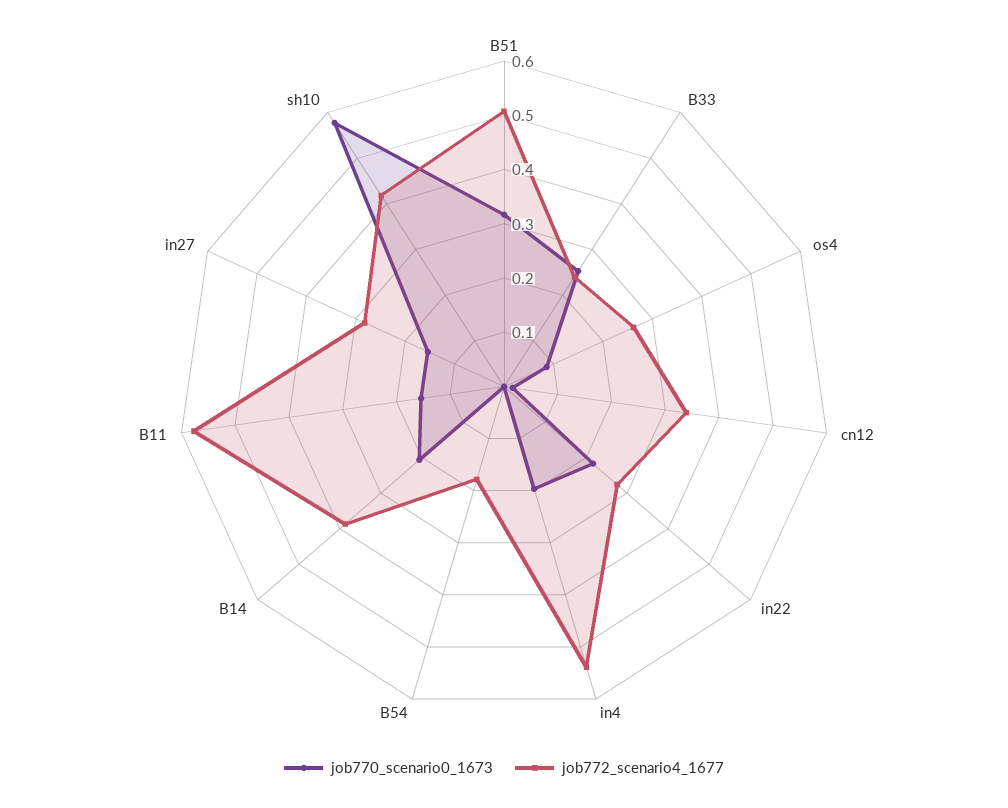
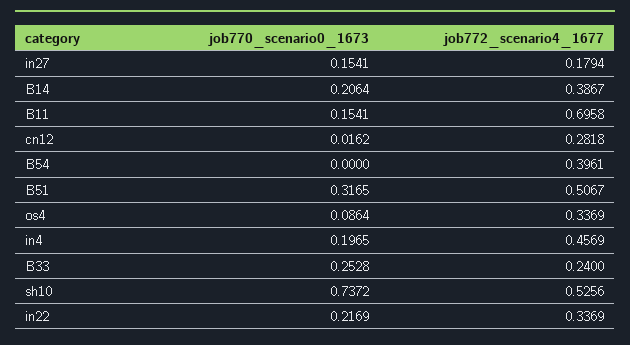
  {
    "job770_scenario0_1673": {
      "B51": 0.3165,
      "B33": 0.2528,
      "os4": 0.0864,
      "cn12": 0.0162,
      "in22": 0.2169,
      "in4": 0.1965,
      "B54": 0,
      "B14": 0.2064,
      "B11": 0.1541,
      "in27": 0.1541,
-     "sh10": 0.58
+     "sh10": 0.7372
    },
    "job772_scenario4_1677": {
      "B51": 0.5067,
      "B33": 0.24,
-     "os4": 0.26,
+     "os4": 0.3369,
-     "cn12": 0.34,
+     "cn12": 0.2818,
-     "in22": 0.28,
+     "in22": 0.3369,
-     "in4": 0.54,
+     "in4": 0.4569,
-     "B54": 0.18,
+     "B54": 0.3961,
      "B14": 0.3867,
-     "B11": 0.58,
+     "B11": 0.6958,
-     "in27": 0.28,
+     "in27": 0.1794,
-     "sh10": 0.42
+     "sh10": 0.5256
    }
  }

